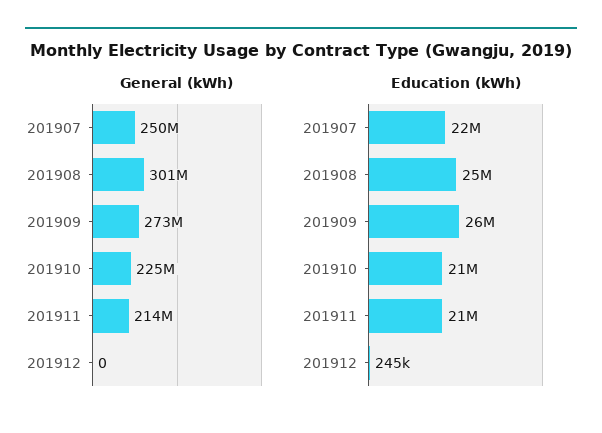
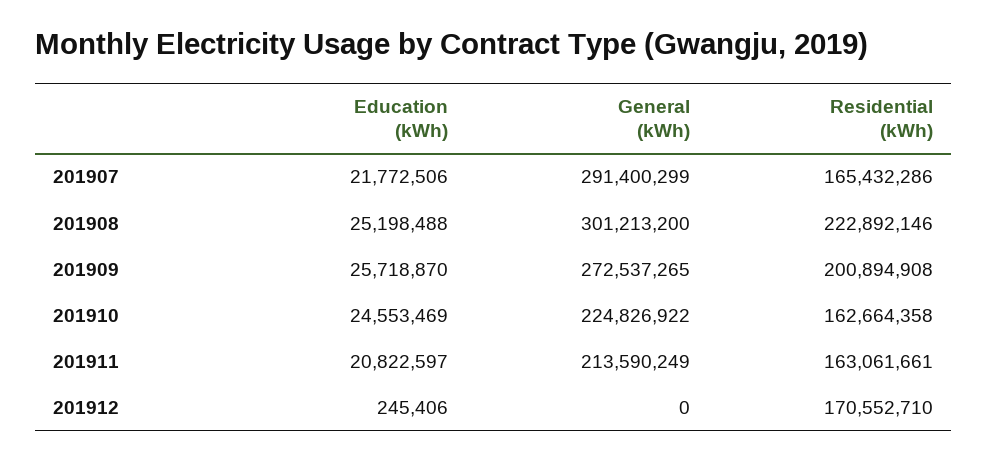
  {
    "General (kWh)": {
-     "201907": 250000000,
+     "201907": 291400299,
      "201908": 301213200,
      "201909": 272537265,
      "201910": 224826922,
      "201911": 213590249,
      "201912": 0
    },
    "Education (kWh)": {
      "201907": 21772506,
      "201908": 25198488,
      "201909": 25718870,
-     "201910": 21000000,
+     "201910": 24553469,
      "201911": 20822597,
      "201912": 245406
-   }
+   },
+   "Residential (kWh)": {
+     "201907": 165432286,
+     "201908": 222892146,
+     "201909": 200894908,
+     "201910": 162664358,
+     "201911": 163061661,
+     "201912": 170552710
+   }
  }

